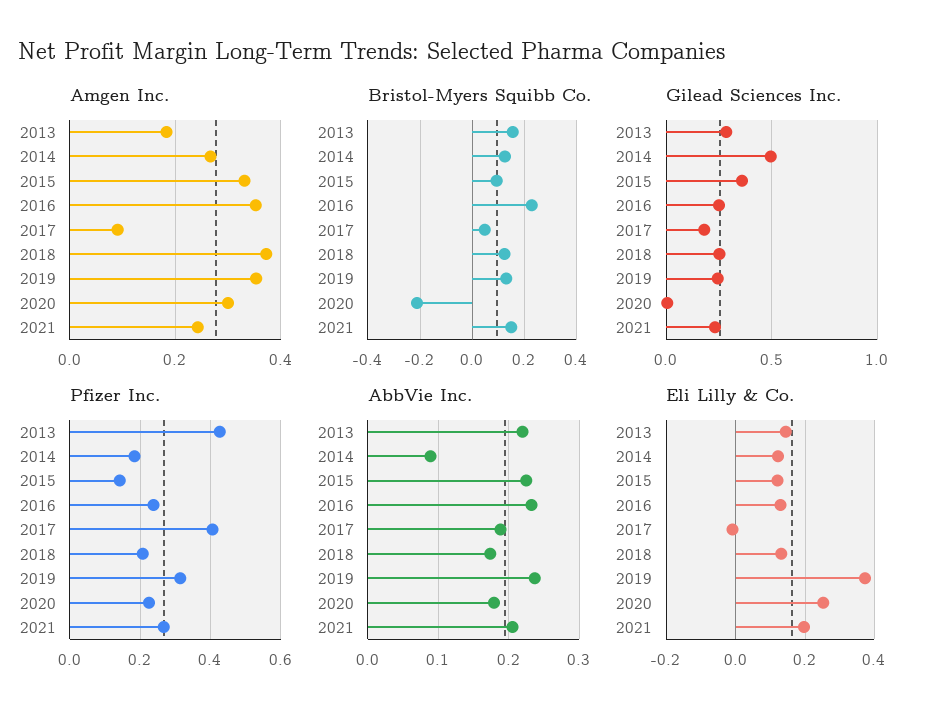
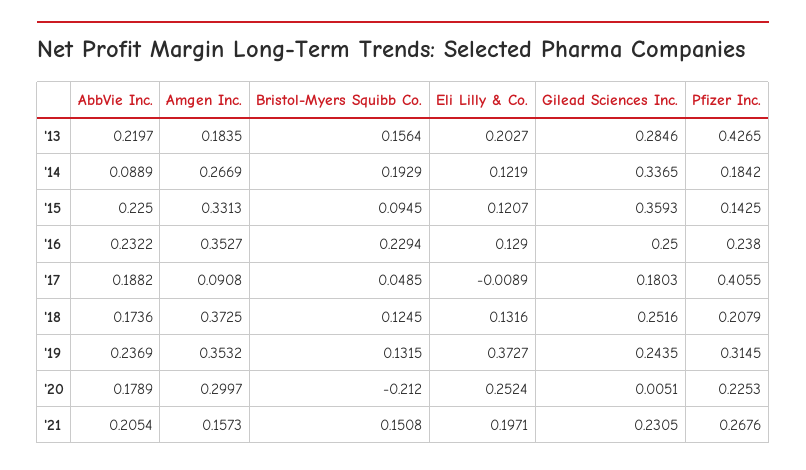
  {
    "Amgen Inc.": {
      "2013": 0.1835,
      "2014": 0.2669,
      "2015": 0.3313,
      "2016": 0.3527,
      "2017": 0.0908,
      "2018": 0.3725,
      "2019": 0.3532,
      "2020": 0.2997,
-     "2021": 0.24
+     "2021": 0.1573
    },
    "Bristol-Myers Squibb Co.": {
      "2013": 0.1564,
-     "2014": 0.125,
+     "2014": 0.1929,
      "2015": 0.0945,
      "2016": 0.2294,
      "2017": 0.0485,
      "2018": 0.1245,
      "2019": 0.1315,
      "2020": -0.212,
      "2021": 0.1508
    },
    "Gilead Sciences Inc.": {
      "2013": 0.2846,
-     "2014": 0.5,
+     "2014": 0.3365,
      "2015": 0.3593,
      "2016": 0.25,
      "2017": 0.1803,
      "2018": 0.2516,
      "2019": 0.2435,
      "2020": 0.0051,
      "2021": 0.2305
    },
    "Pfizer Inc.": {
      "2013": 0.4265,
      "2014": 0.1842,
      "2015": 0.1425,
      "2016": 0.238,
      "2017": 0.4055,
      "2018": 0.2079,
      "2019": 0.3145,
      "2020": 0.2253,
      "2021": 0.2676
    },
    "AbbVie Inc.": {
      "2013": 0.2197,
      "2014": 0.0889,
      "2015": 0.225,
      "2016": 0.2322,
      "2017": 0.1882,
      "2018": 0.1736,
      "2019": 0.2369,
      "2020": 0.1789,
      "2021": 0.2054
    },
    "Eli Lilly & Co.": {
-     "2013": 0.14,
+     "2013": 0.2027,
      "2014": 0.1219,
      "2015": 0.1207,
      "2016": 0.129,
      "2017": -0.0089,
      "2018": 0.1316,
      "2019": 0.3727,
      "2020": 0.2524,
      "2021": 0.1971
    }
  }

